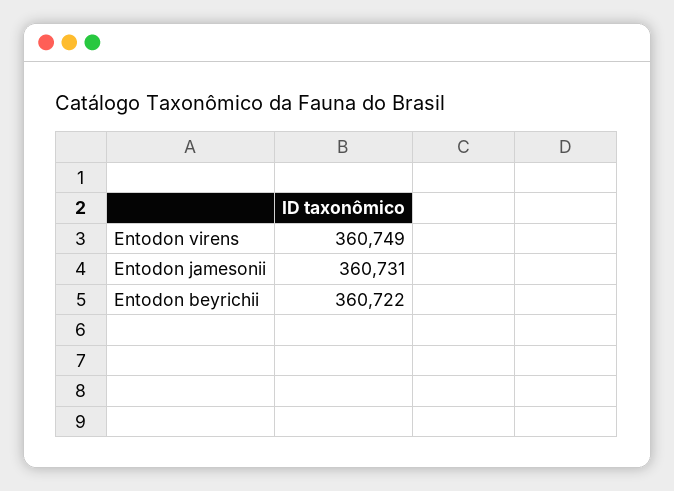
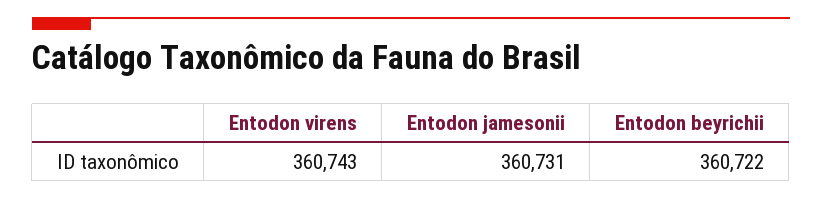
  {
-   "Entodon virens": 360749,
+   "Entodon virens": 360743,
    "Entodon jamesonii": 360731,
    "Entodon beyrichii": 360722
  }

